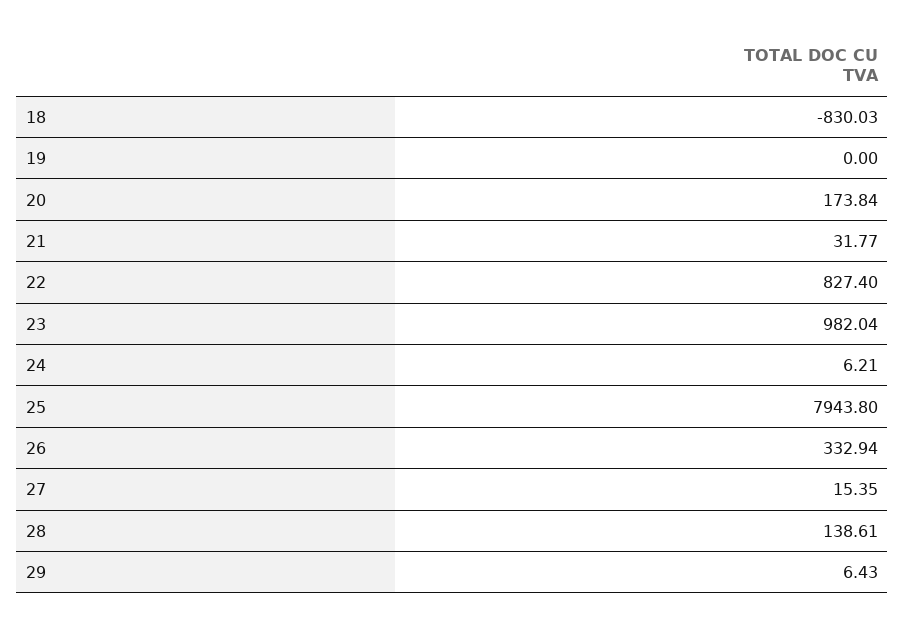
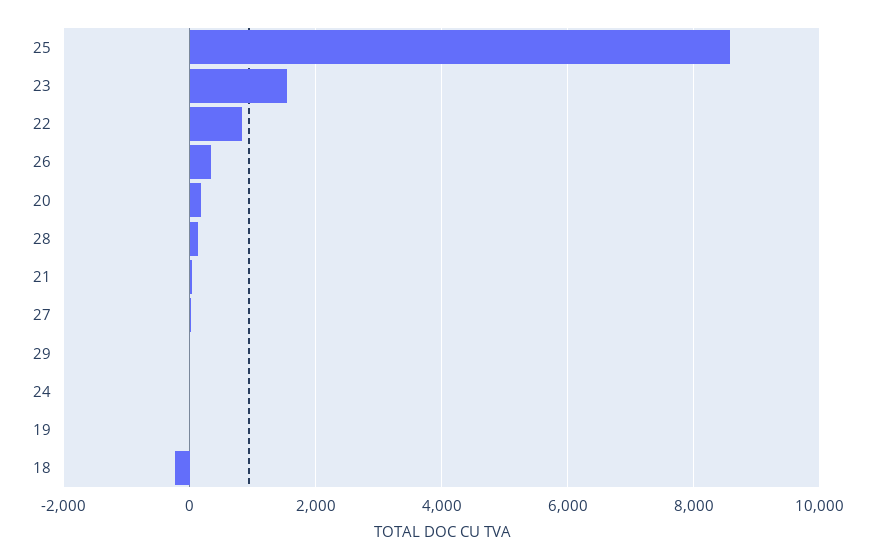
  {
-   "18": -830.03,
+   "18": -200,
    "19": 0,
    "20": 173.84,
    "21": 31.77,
    "22": 827.4,
-   "23": 982.04,
+   "23": 1600,
    "24": 6.21,
-   "25": 7943.8,
+   "25": 8600,
    "26": 332.94,
    "27": 15.35,
    "28": 138.61,
    "29": 6.43
  }

